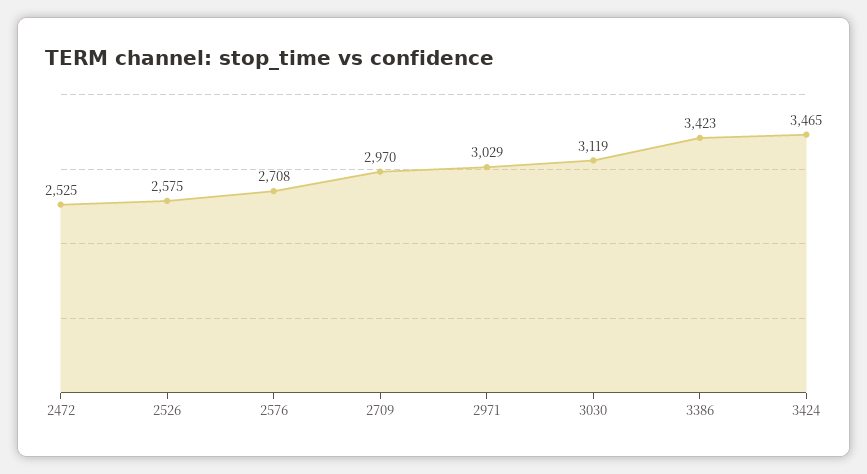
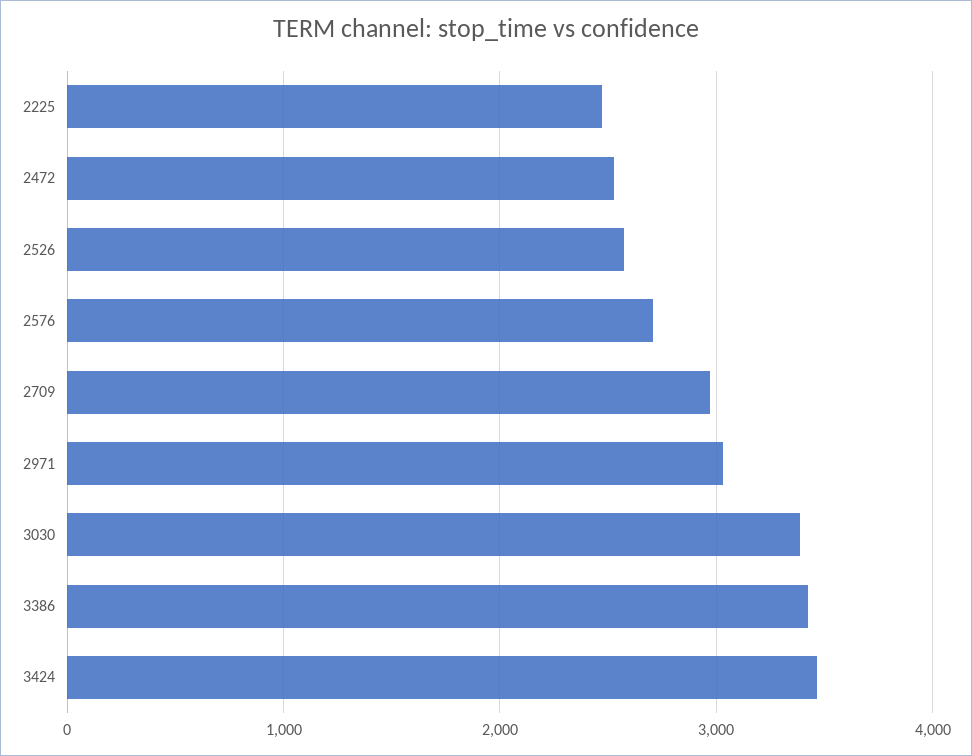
  {
    "2472": 2525,
    "2526": 2575,
    "2576": 2708,
    "2709": 2970,
    "2971": 3029,
-   "3030": 3119,
+   "3030": 3400,
    "3386": 3423,
-   "3424": 3465
+   "3424": 3465,
+   "2225": 2500
  }

